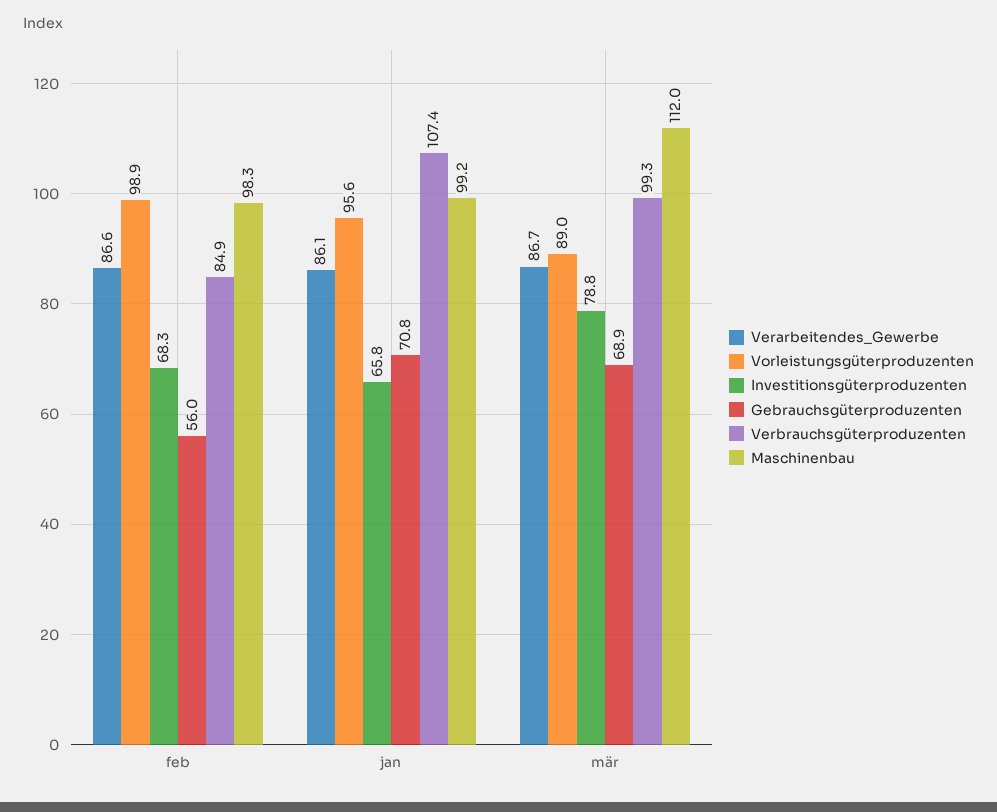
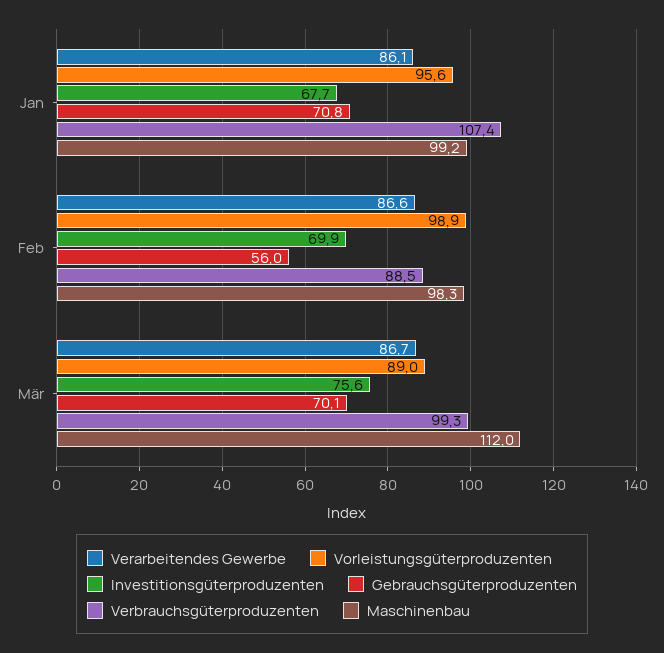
  {
    "Verarbeitendes_Gewerbe": {
      "feb": 86.6,
      "jan": 86.1,
      "mär": 86.7
    },
    "Vorleistungsgüterproduzenten": {
      "feb": 98.9,
      "jan": 95.6,
      "mär": 89
    },
    "Investitionsgüterproduzenten": {
-     "feb": 68.3,
+     "feb": 69.9,
-     "jan": 65.8,
+     "jan": 67.7,
-     "mär": 78.8
+     "mär": 75.6
    },
    "Gebrauchsgüterproduzenten": {
      "feb": 56,
      "jan": 70.8,
-     "mär": 68.9
+     "mär": 70.1
    },
    "Verbrauchsgüterproduzenten": {
-     "feb": 84.9,
+     "feb": 88.5,
      "jan": 107.4,
      "mär": 99.3
    },
    "Maschinenbau": {
      "feb": 98.3,
      "jan": 99.2,
      "mär": 112
    }
  }

